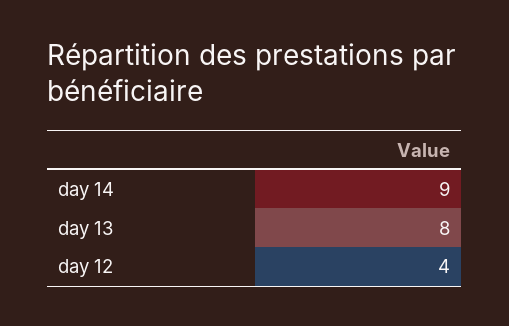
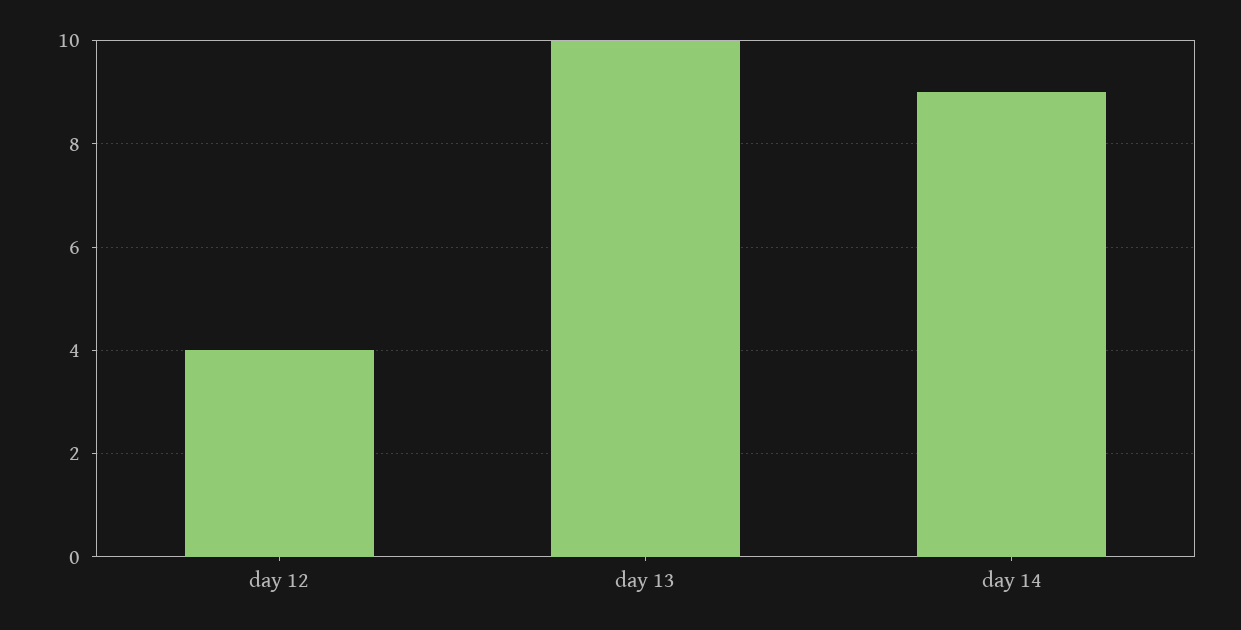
  {
    "day 14": 9,
-   "day 13": 8,
+   "day 13": 10,
    "day 12": 4
  }

